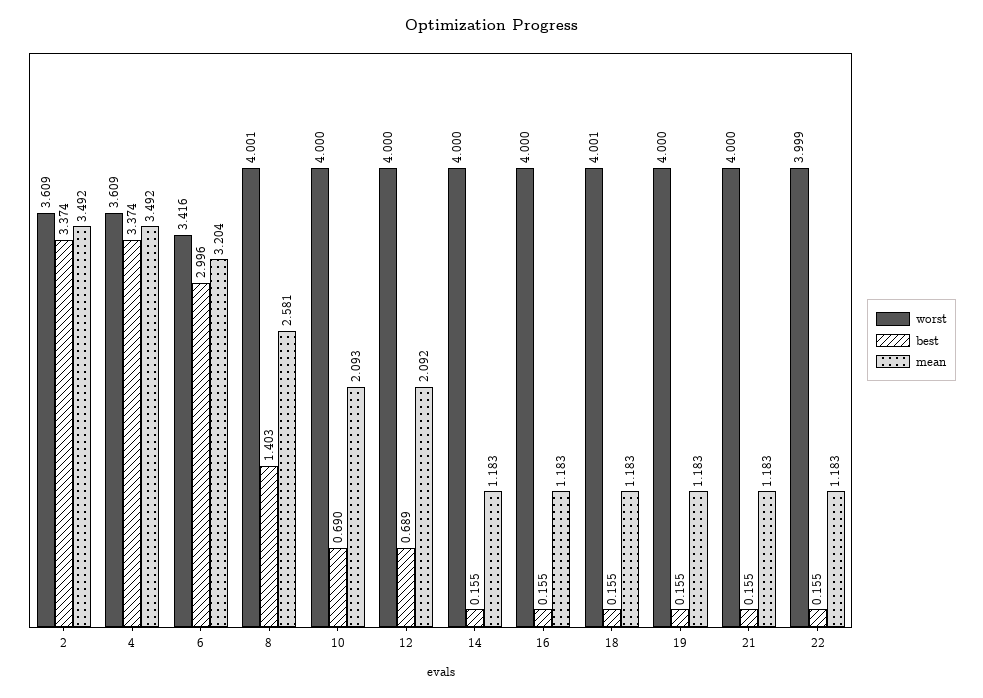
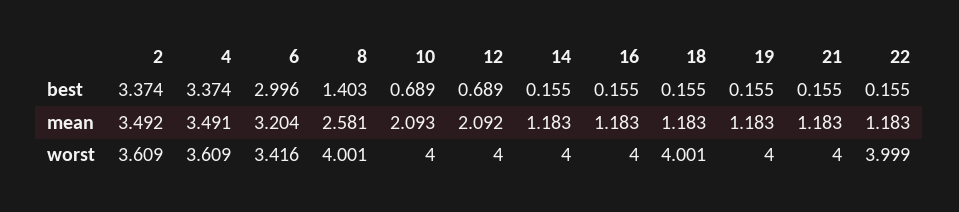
  {
    "worst": {
      "2": 3.609,
      "4": 3.609,
      "6": 3.416,
      "8": 4.001,
      "10": 4,
      "12": 4,
      "14": 4,
      "16": 4,
      "18": 4.001,
      "19": 4,
      "21": 4,
      "22": 3.999
    },
    "best": {
      "2": 3.374,
      "4": 3.374,
      "6": 2.996,
      "8": 1.403,
-     "10": 0.69,
+     "10": 0.689,
      "12": 0.689,
      "14": 0.155,
      "16": 0.155,
      "18": 0.155,
      "19": 0.155,
      "21": 0.155,
      "22": 0.155
    },
    "mean": {
      "2": 3.492,
-     "4": 3.492,
+     "4": 3.491,
      "6": 3.204,
      "8": 2.581,
      "10": 2.093,
      "12": 2.092,
      "14": 1.183,
      "16": 1.183,
      "18": 1.183,
      "19": 1.183,
      "21": 1.183,
      "22": 1.183
    }
  }

